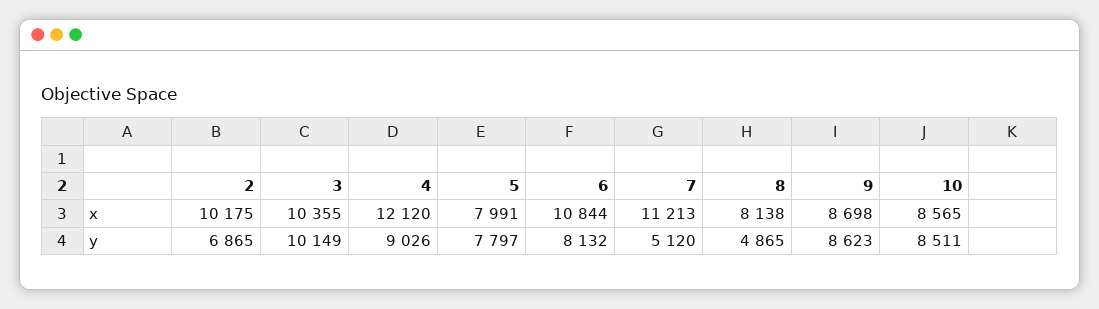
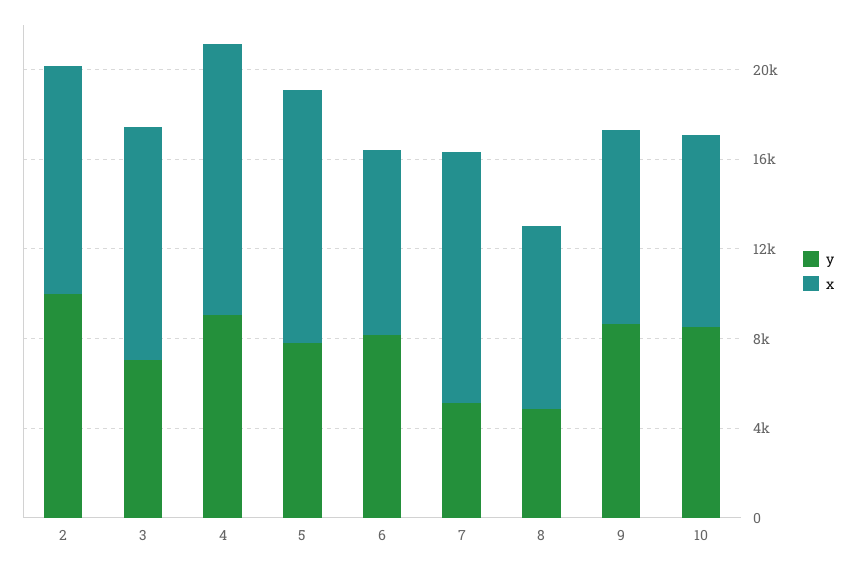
  {
    "x": {
      "2": 10175,
      "3": 10355,
      "4": 12120,
-     "5": 7991,
+     "5": 11000,
-     "6": 10844,
+     "6": 8000,
      "7": 11213,
      "8": 8138,
      "9": 8698,
      "10": 8565
    },
    "y": {
-     "2": 6865,
+     "2": 10000,
-     "3": 10149,
+     "3": 7000,
      "4": 9026,
      "5": 7797,
      "6": 8132,
      "7": 5120,
      "8": 4865,
      "9": 8623,
      "10": 8511
    }
  }

